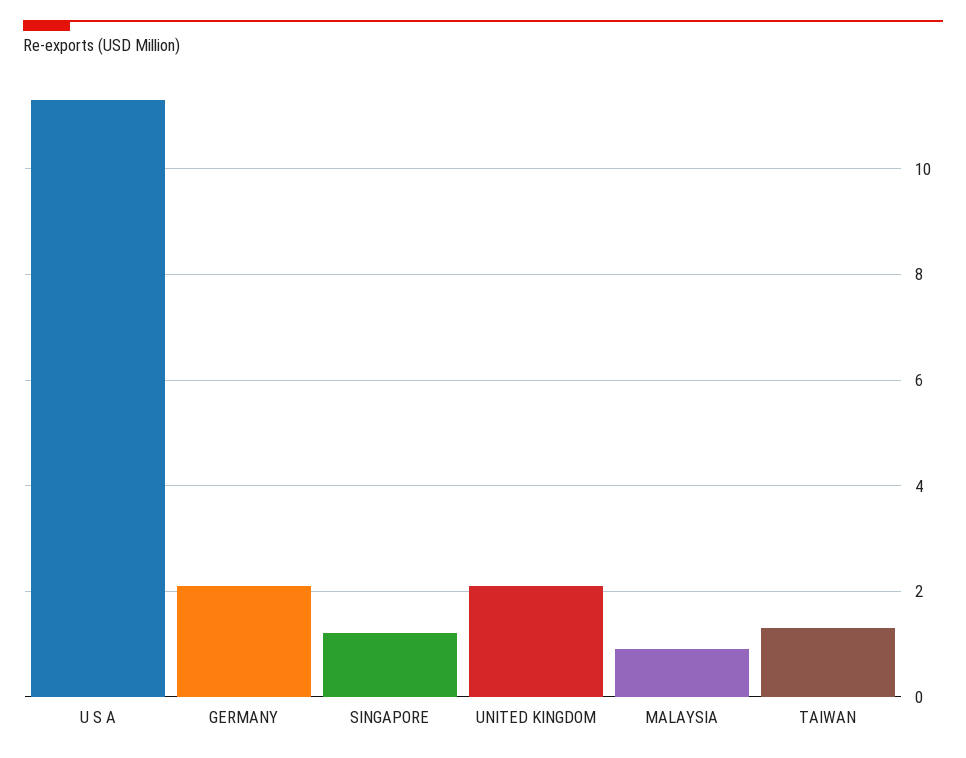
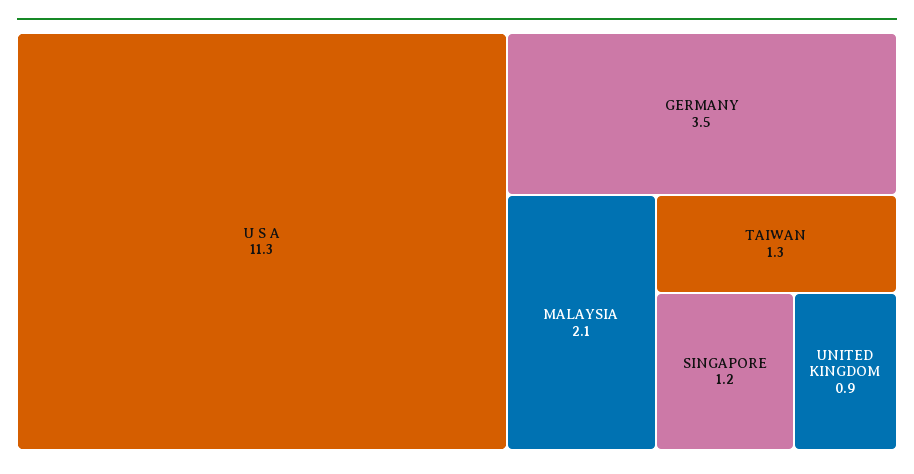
  {
    "U S A": 11.3,
-   "GERMANY": 2,
+   "GERMANY": 3.5,
    "SINGAPORE": 1.2,
-   "UNITED KINGDOM": 2,
+   "UNITED KINGDOM": 0.9,
-   "MALAYSIA": 1,
+   "MALAYSIA": 2.1,
    "TAIWAN": 1.3
  }

